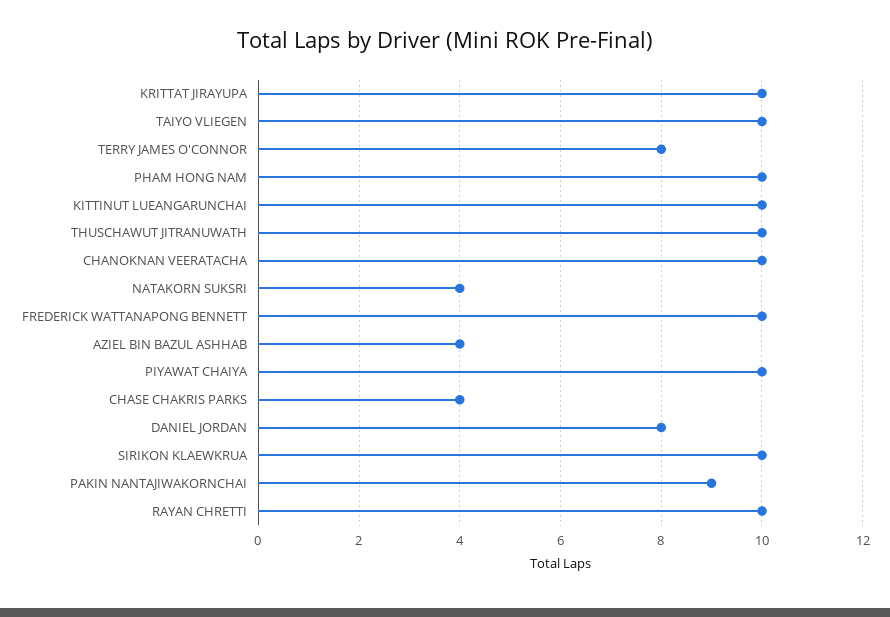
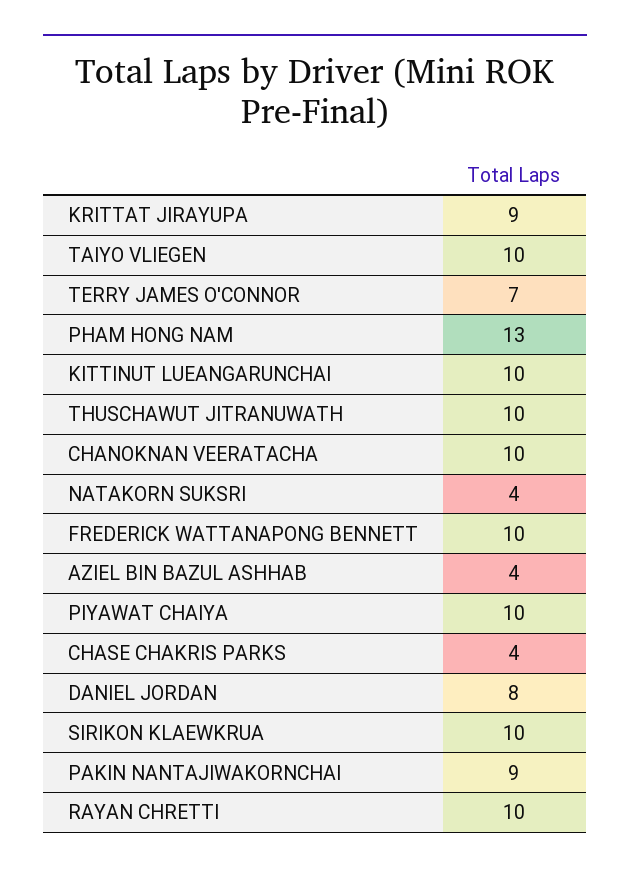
  {
-   "KRITTAT JIRAYUPA": 10,
+   "KRITTAT JIRAYUPA": 9,
    "TAIYO VLIEGEN": 10,
-   "TERRY JAMES O'CONNOR": 8,
+   "TERRY JAMES O'CONNOR": 7,
-   "PHAM HONG NAM": 10,
+   "PHAM HONG NAM": 13,
    "KITTINUT LUEANGARUNCHAI": 10,
    "THUSCHAWUT JITRANUWATH": 10,
    "CHANOKNAN VEERATACHA": 10,
    "NATAKORN SUKSRI": 4,
    "FREDERICK WATTANAPONG BENNETT": 10,
    "AZIEL BIN BAZUL ASHHAB": 4,
    "PIYAWAT CHAIYA": 10,
    "CHASE CHAKRIS PARKS": 4,
    "DANIEL JORDAN": 8,
    "SIRIKON KLAEWKRUA": 10,
    "PAKIN NANTAJIWAKORNCHAI": 9,
    "RAYAN CHRETTI": 10
  }

